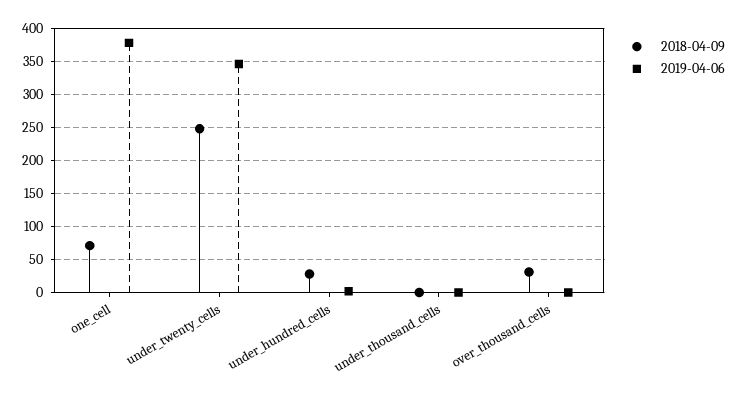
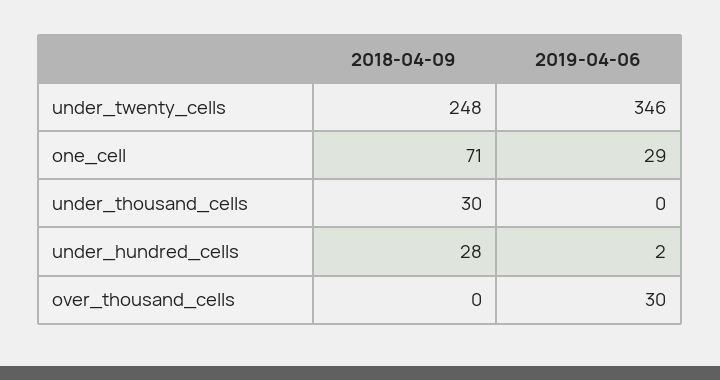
  {
    "2018-04-09": {
      "one_cell": 71,
      "under_twenty_cells": 248,
      "under_hundred_cells": 28,
-     "under_thousand_cells": 0,
+     "under_thousand_cells": 30,
-     "over_thousand_cells": 30
+     "over_thousand_cells": 0
    },
    "2019-04-06": {
-     "one_cell": 380,
+     "one_cell": 29,
      "under_twenty_cells": 346,
      "under_hundred_cells": 2,
      "under_thousand_cells": 0,
-     "over_thousand_cells": 0
+     "over_thousand_cells": 30
    }
  }

